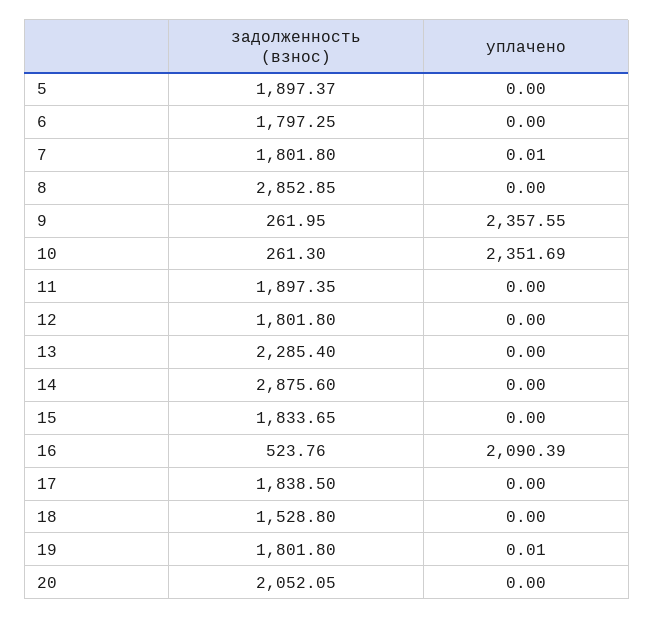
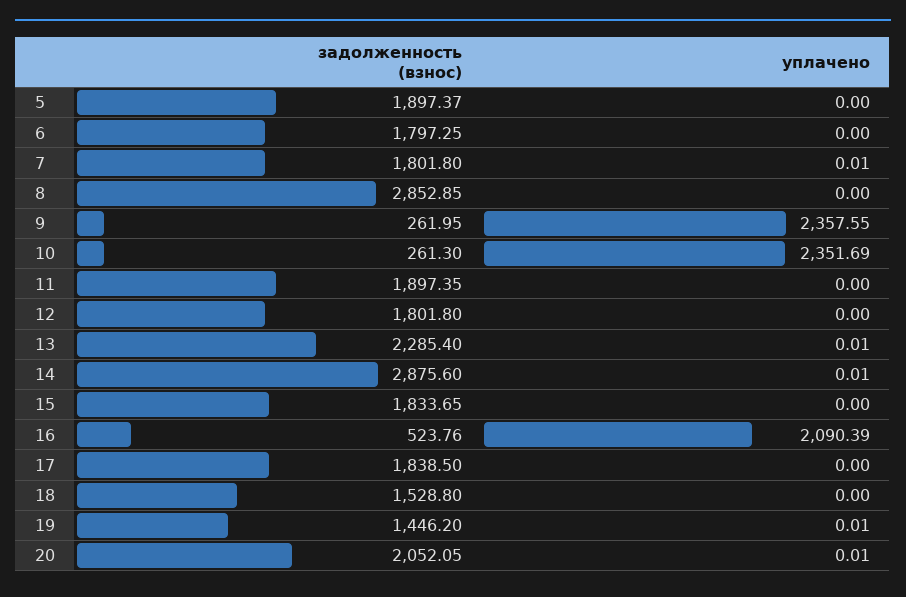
  {
    "задолженность (взнос)": {
      "5": 1897.37,
      "6": 1797.25,
      "7": 1801.8,
      "8": 2852.85,
      "9": 261.95,
      "10": 261.3,
      "11": 1897.35,
      "12": 1801.8,
      "13": 2285.4,
      "14": 2875.6,
      "15": 1833.65,
      "16": 523.76,
      "17": 1838.5,
      "18": 1528.8,
-     "19": 1801.8,
+     "19": 1446.2,
      "20": 2052.05
    },
    "уплачено": {
      "5": 0,
      "6": 0,
      "7": 0.01,
      "8": 0,
      "9": 2357.55,
      "10": 2351.69,
      "11": 0,
      "12": 0,
-     "13": 0,
+     "13": 0.01,
-     "14": 0,
+     "14": 0.01,
      "15": 0,
      "16": 2090.39,
      "17": 0,
      "18": 0,
      "19": 0.01,
-     "20": 0
+     "20": 0.01
    }
  }

